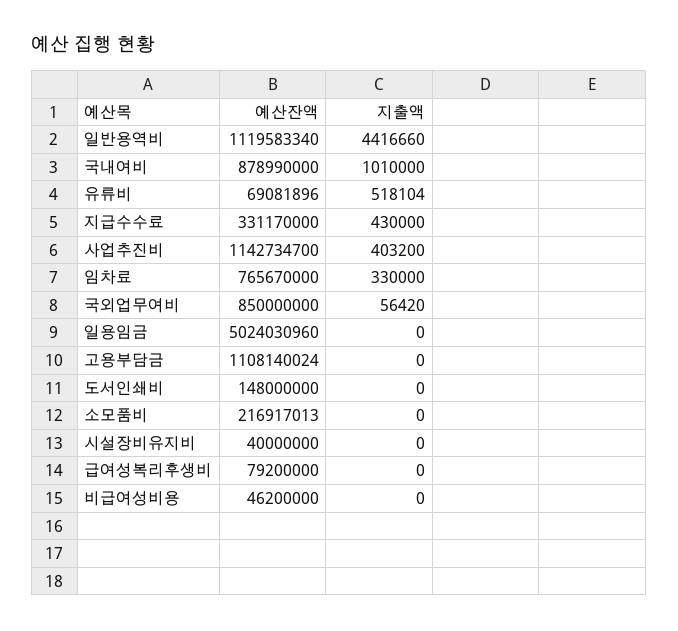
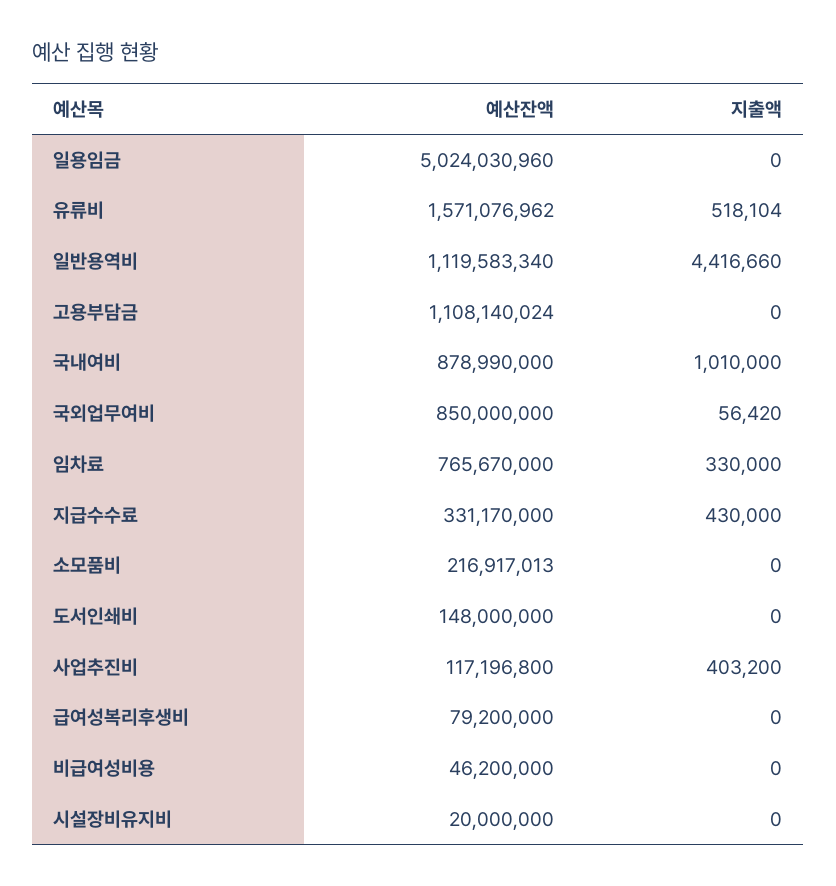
  {
    "예산잔액": {
      "일반용역비": 1119583340,
      "국내여비": 878990000,
-     "유류비": 69081896,
+     "유류비": 1571076962,
      "지급수수료": 331170000,
-     "사업추진비": 1142734700,
+     "사업추진비": 117196800,
      "임차료": 765670000,
      "국외업무여비": 850000000,
      "일용임금": 5024030960,
      "고용부담금": 1108140024,
      "도서인쇄비": 148000000,
      "소모품비": 216917013,
-     "시설장비유지비": 40000000,
+     "시설장비유지비": 20000000,
      "급여성복리후생비": 79200000,
      "비급여성비용": 46200000
    },
    "지출액": {
      "일반용역비": 4416660,
      "국내여비": 1010000,
      "유류비": 518104,
      "지급수수료": 430000,
      "사업추진비": 403200,
      "임차료": 330000,
      "국외업무여비": 56420,
      "일용임금": 0,
      "고용부담금": 0,
      "도서인쇄비": 0,
      "소모품비": 0,
      "시설장비유지비": 0,
      "급여성복리후생비": 0,
      "비급여성비용": 0
    }
  }

